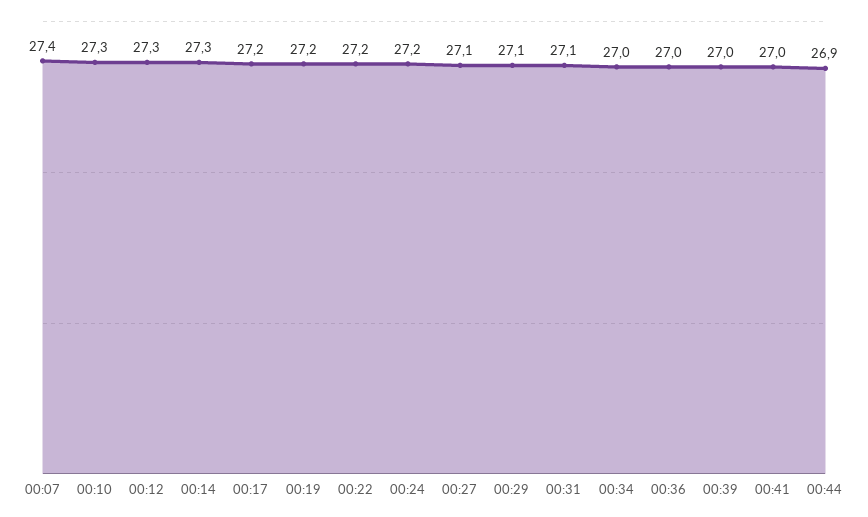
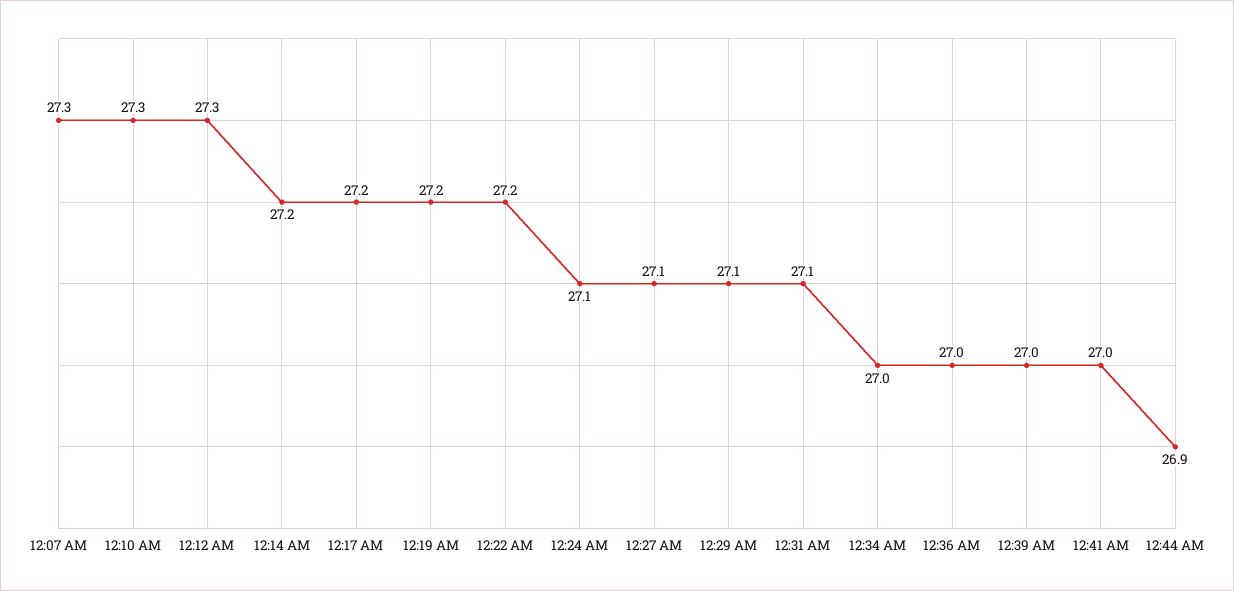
  {
-   "00:07": 27.4,
+   "00:07": 27.3,
    "00:10": 27.3,
    "00:12": 27.3,
-   "00:14": 27.3,
+   "00:14": 27.2,
    "00:17": 27.2,
    "00:19": 27.2,
    "00:22": 27.2,
-   "00:24": 27.2,
+   "00:24": 27.1,
    "00:27": 27.1,
    "00:29": 27.1,
    "00:31": 27.1,
    "00:34": 27,
    "00:36": 27,
    "00:39": 27,
    "00:41": 27,
    "00:44": 26.9
  }

